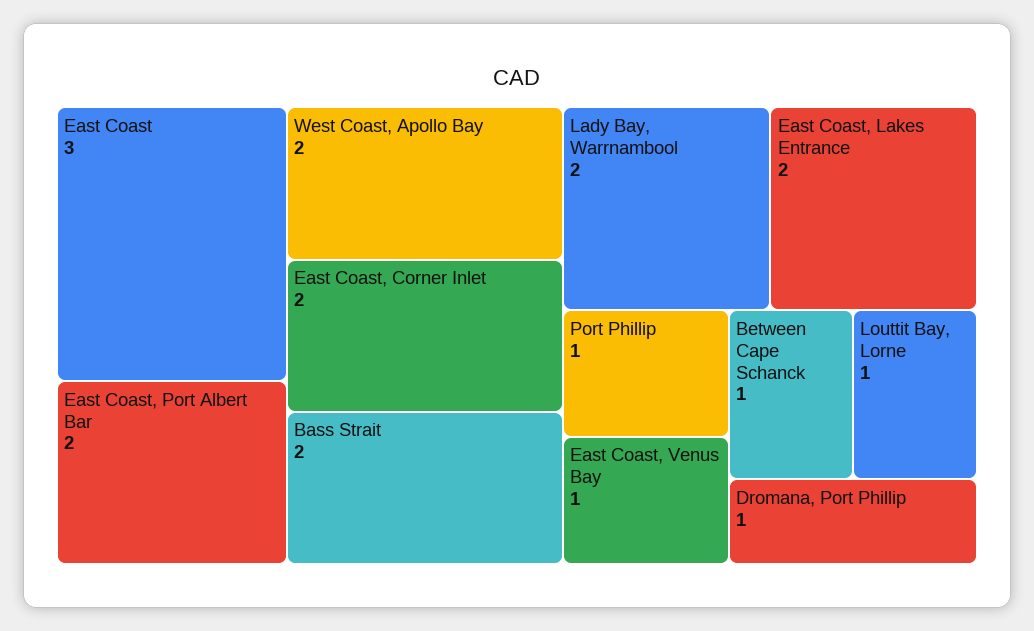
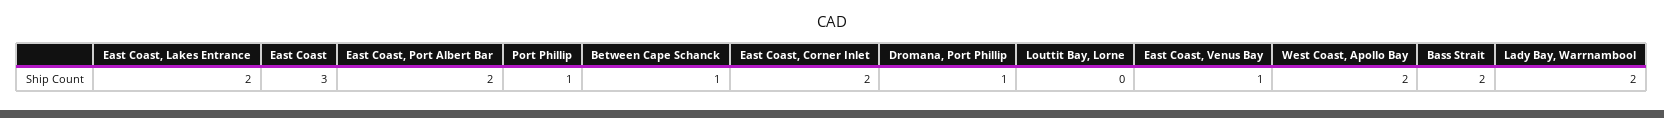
  {
    "East Coast": 3,
    "East Coast, Port Albert Bar": 2,
    "West Coast, Apollo Bay": 2,
    "East Coast, Corner Inlet": 2,
    "Bass Strait": 2,
    "Lady Bay, Warrnambool": 2,
    "East Coast, Lakes Entrance": 2,
    "Port Phillip": 1,
    "East Coast, Venus Bay": 1,
    "Between Cape Schanck": 1,
-   "Louttit Bay, Lorne": 1,
+   "Louttit Bay, Lorne": 0,
    "Dromana, Port Phillip": 1
  }

